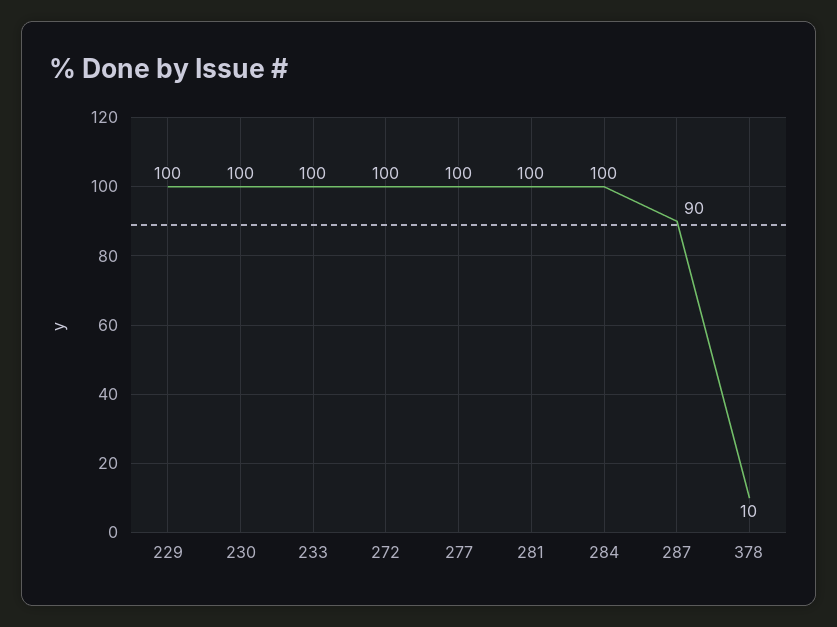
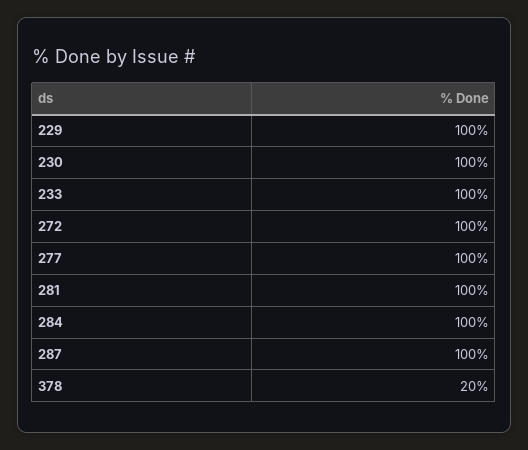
  {
    "229": 100,
    "230": 100,
    "233": 100,
    "272": 100,
    "277": 100,
    "281": 100,
    "284": 100,
-   "287": 90,
+   "287": 100,
-   "378": 10
+   "378": 20
  }

